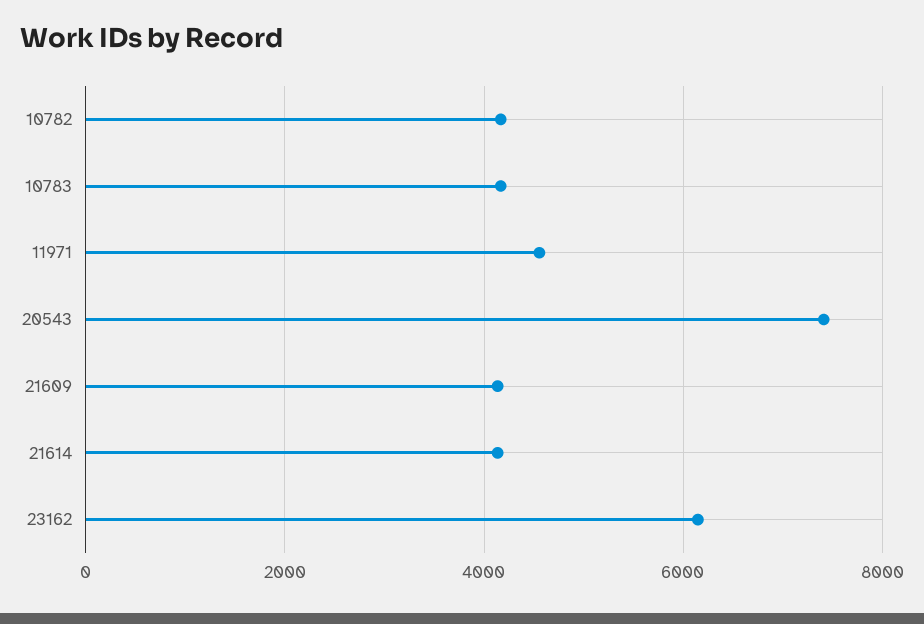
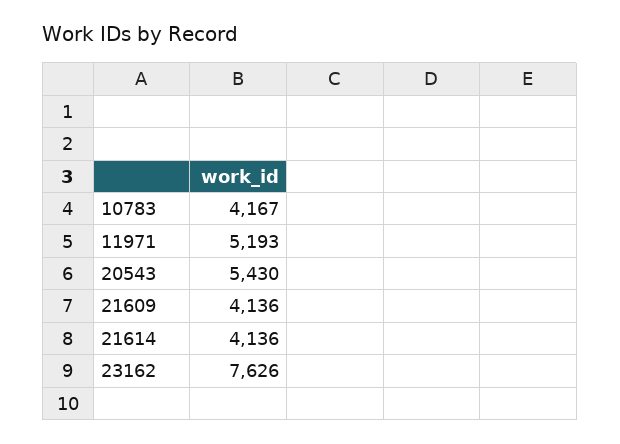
  {
-   "10782": 4200,
    "10783": 4167,
-   "11971": 4600,
+   "11971": 5193,
-   "20543": 7400,
+   "20543": 5430,
    "21609": 4136,
    "21614": 4136,
-   "23162": 6200
+   "23162": 7626
  }

